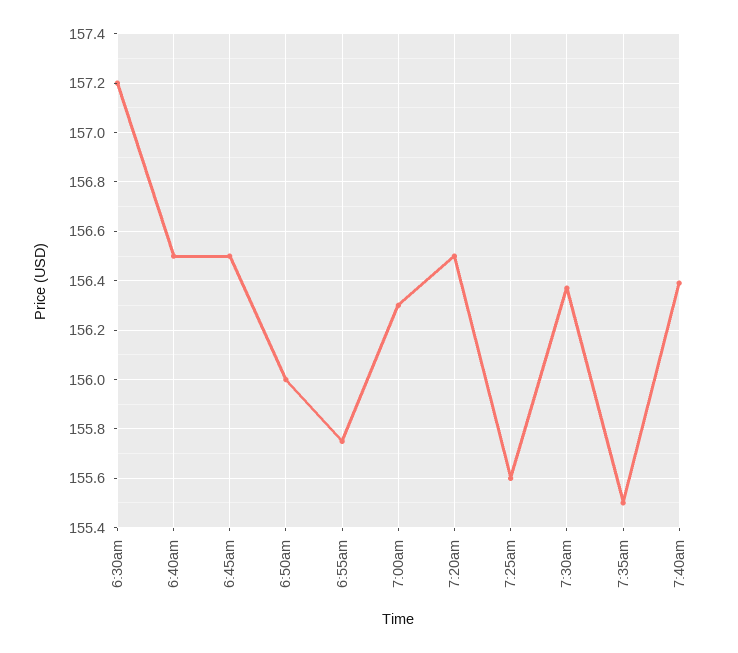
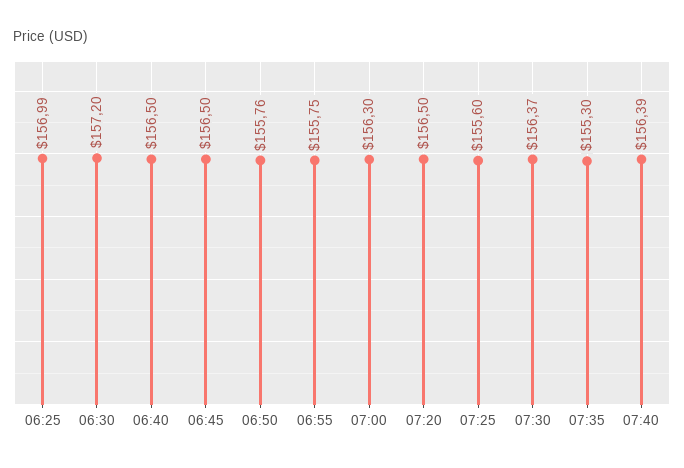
  {
    "6:30am": 157.2,
    "6:40am": 156.5,
    "6:45am": 156.5,
-   "6:50am": 156,
+   "6:50am": 155.76,
    "6:55am": 155.75,
    "7:00am": 156.3,
    "7:20am": 156.5,
    "7:25am": 155.6,
    "7:30am": 156.37,
-   "7:35am": 155.5,
+   "7:35am": 155.3,
-   "7:40am": 156.39
+   "7:40am": 156.39,
+   "06:25": 156.99
  }

